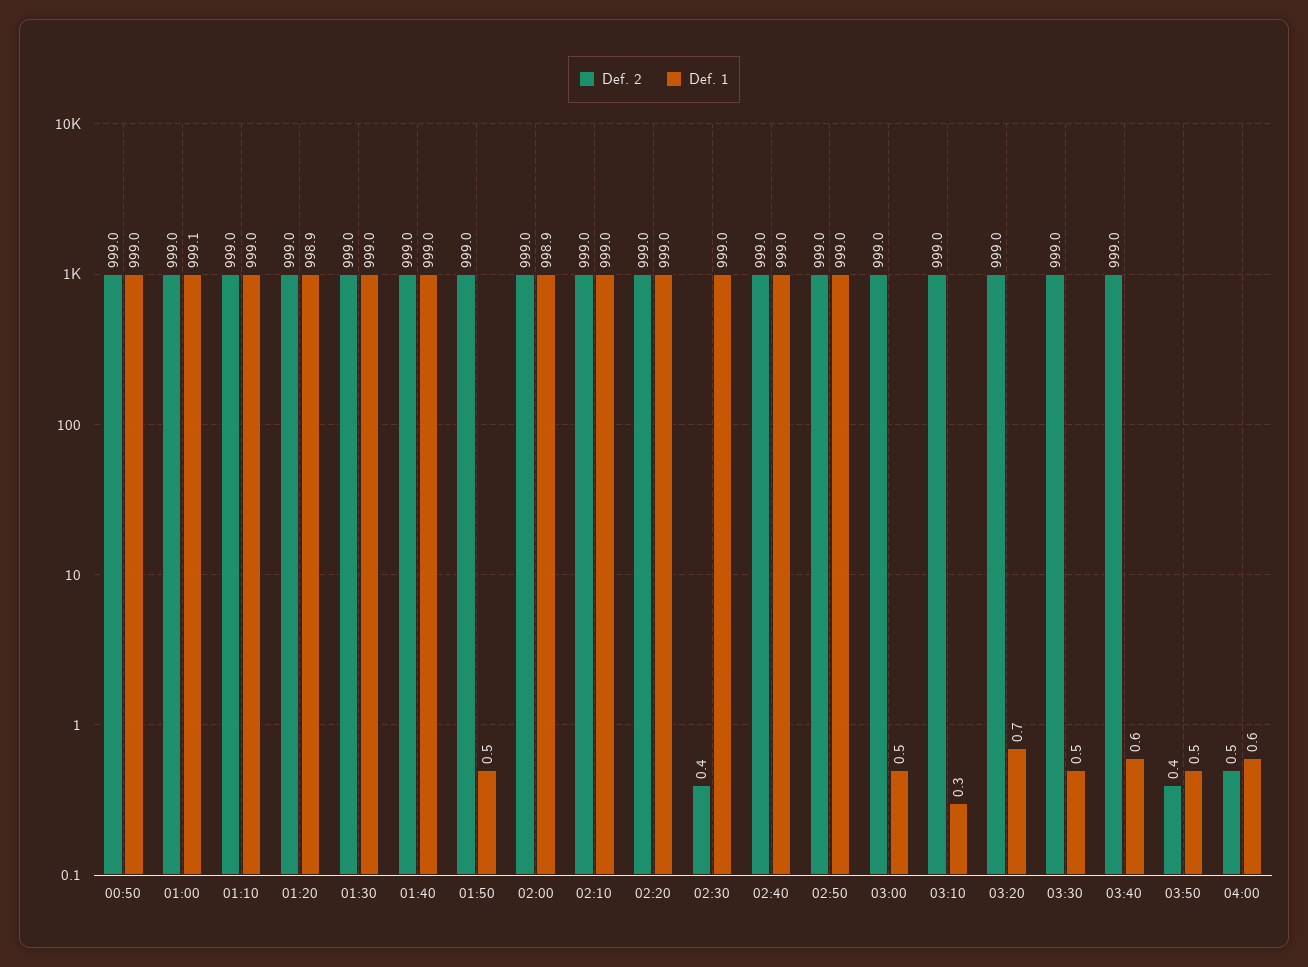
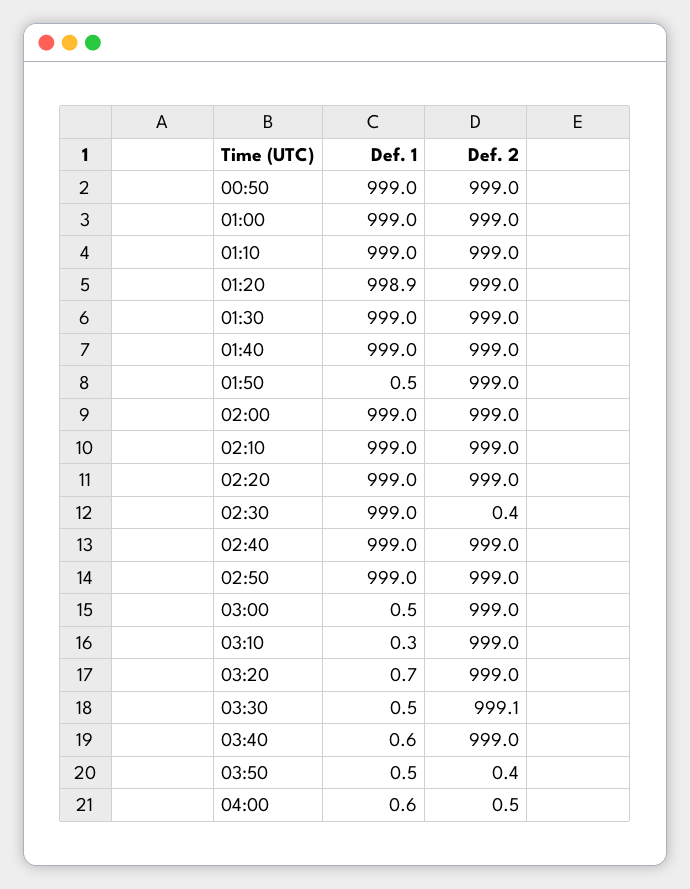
  {
    "Def. 2": {
      "00:50": 999,
      "01:00": 999,
      "01:10": 999,
      "01:20": 999,
      "01:30": 999,
      "01:40": 999,
      "01:50": 999,
      "02:00": 999,
      "02:10": 999,
      "02:20": 999,
      "02:30": 0.4,
      "02:40": 999,
      "02:50": 999,
      "03:00": 999,
      "03:10": 999,
      "03:20": 999,
-     "03:30": 999,
+     "03:30": 999.1,
      "03:40": 999,
      "03:50": 0.4,
      "04:00": 0.5
    },
    "Def. 1": {
      "00:50": 999,
-     "01:00": 999.1,
+     "01:00": 999,
      "01:10": 999,
      "01:20": 998.9,
      "01:30": 999,
      "01:40": 999,
      "01:50": 0.5,
-     "02:00": 998.9,
+     "02:00": 999,
      "02:10": 999,
      "02:20": 999,
      "02:30": 999,
      "02:40": 999,
      "02:50": 999,
      "03:00": 0.5,
      "03:10": 0.3,
      "03:20": 0.7,
      "03:30": 0.5,
      "03:40": 0.6,
      "03:50": 0.5,
      "04:00": 0.6
    }
  }

